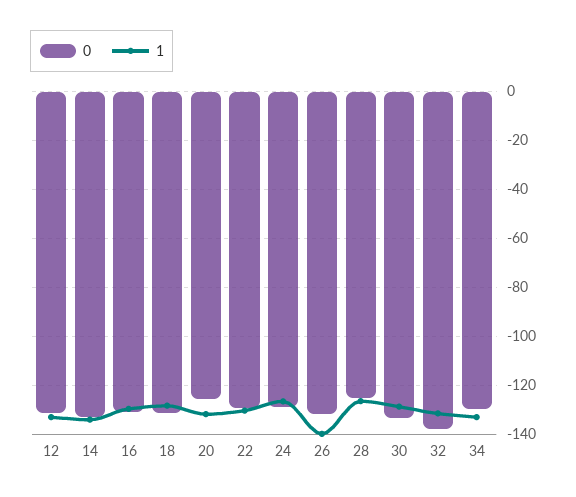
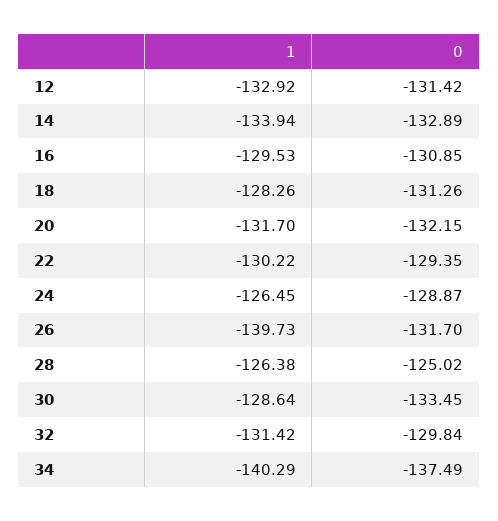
  {
    "0": {
      "12": -131.42,
      "14": -132.89,
      "16": -130.85,
      "18": -131.26,
-     "20": -125,
+     "20": -132.15,
      "22": -129.35,
      "24": -128.87,
      "26": -131.7,
      "28": -125.02,
      "30": -133.45,
-     "32": -137.5,
+     "32": -129.84,
-     "34": -130
+     "34": -137.49
    },
    "1": {
      "12": -132.92,
      "14": -133.94,
      "16": -129.53,
      "18": -128.26,
      "20": -131.7,
      "22": -130.22,
      "24": -126.45,
      "26": -139.73,
      "28": -126.38,
      "30": -128.64,
      "32": -131.42,
-     "34": -132.5
+     "34": -140.29
    }
  }

